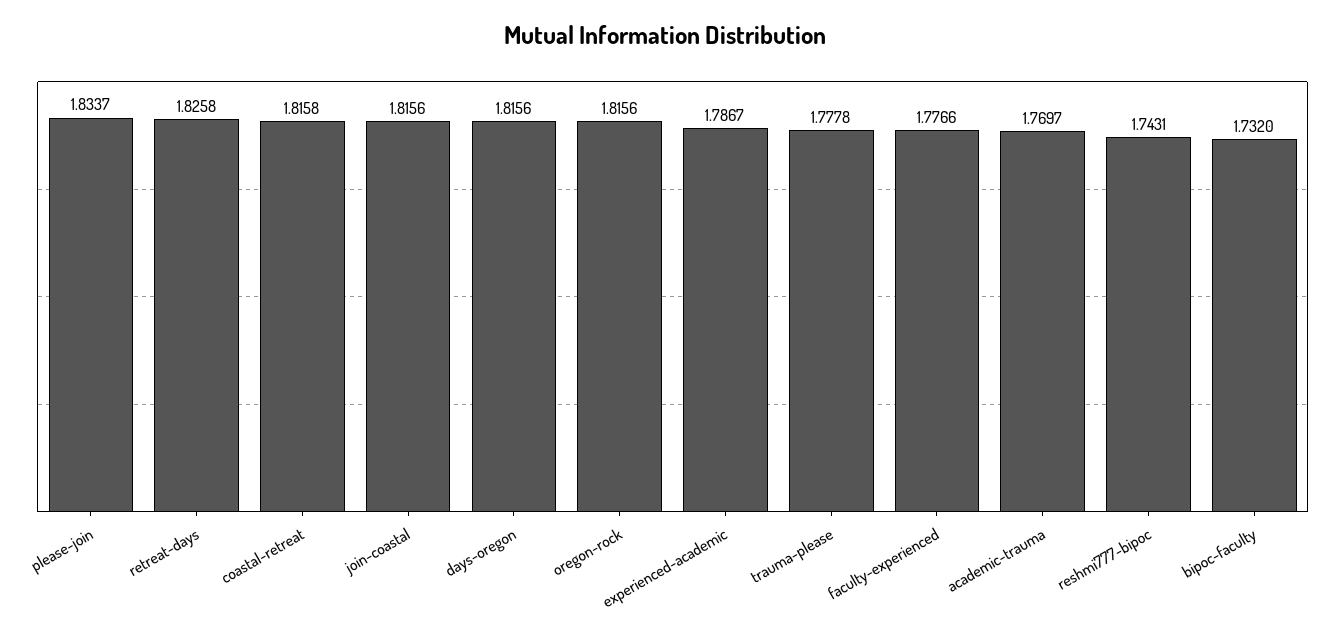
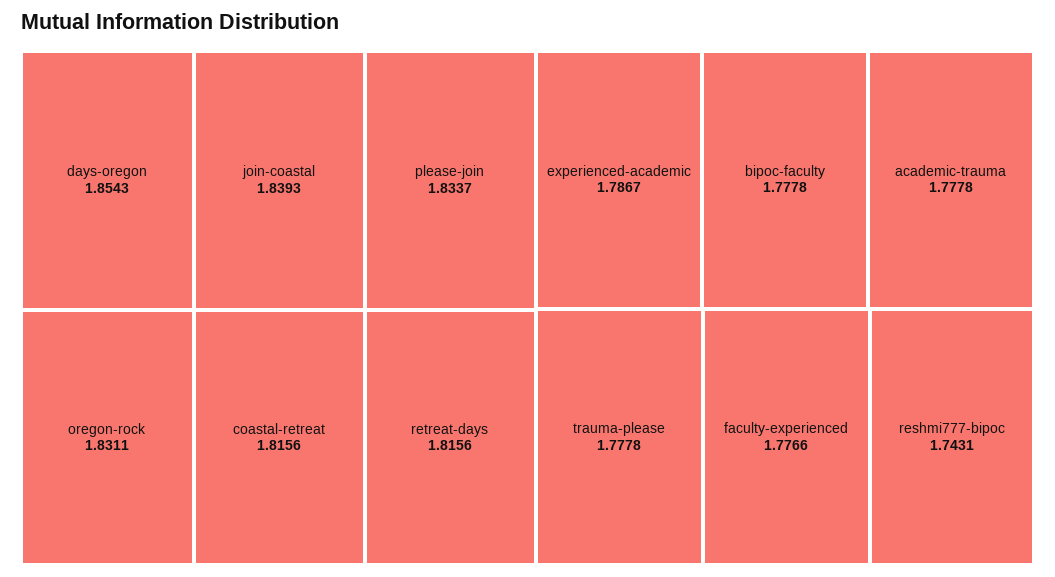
  {
    "please-join": 1.8337,
-   "retreat-days": 1.8258,
+   "retreat-days": 1.8156,
-   "coastal-retreat": 1.8158,
+   "coastal-retreat": 1.8156,
-   "join-coastal": 1.8156,
+   "join-coastal": 1.8393,
-   "days-oregon": 1.8156,
+   "days-oregon": 1.8543,
-   "oregon-rock": 1.8156,
+   "oregon-rock": 1.8311,
    "experienced-academic": 1.7867,
    "trauma-please": 1.7778,
    "faculty-experienced": 1.7766,
-   "academic-trauma": 1.7697,
+   "academic-trauma": 1.7778,
    "reshmi777-bipoc": 1.7431,
-   "bipoc-faculty": 1.732
+   "bipoc-faculty": 1.7778
  }

